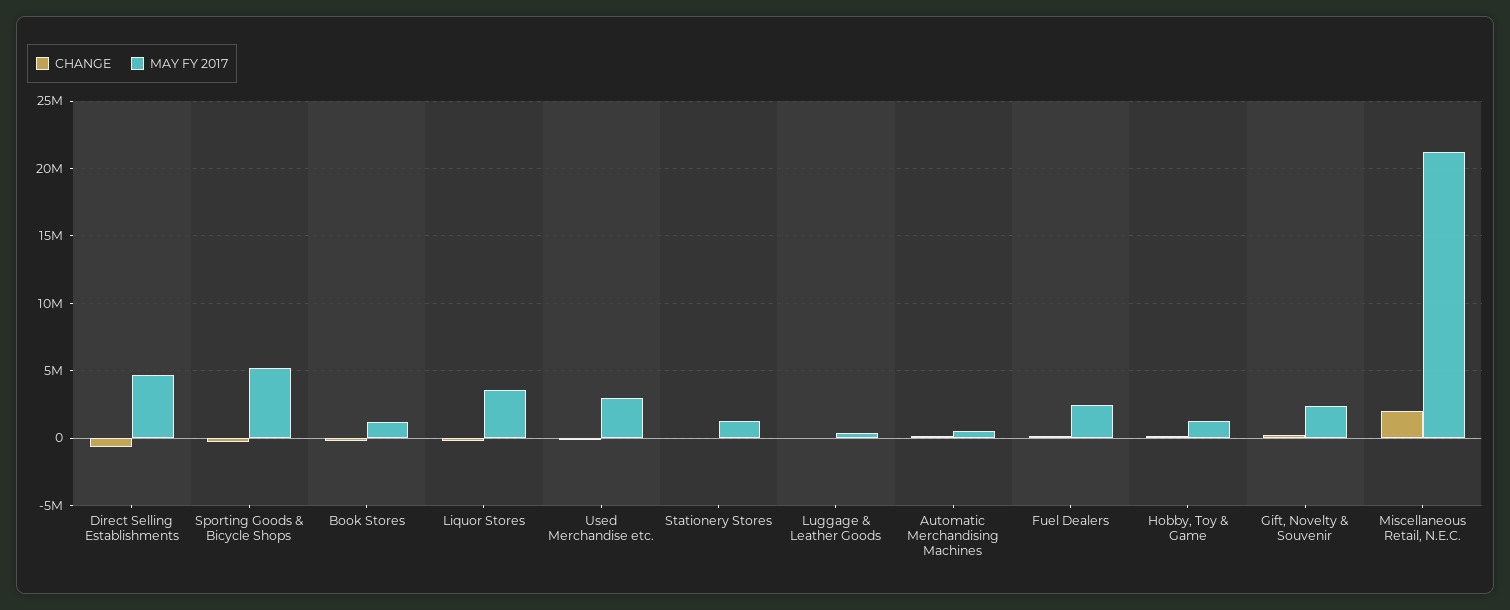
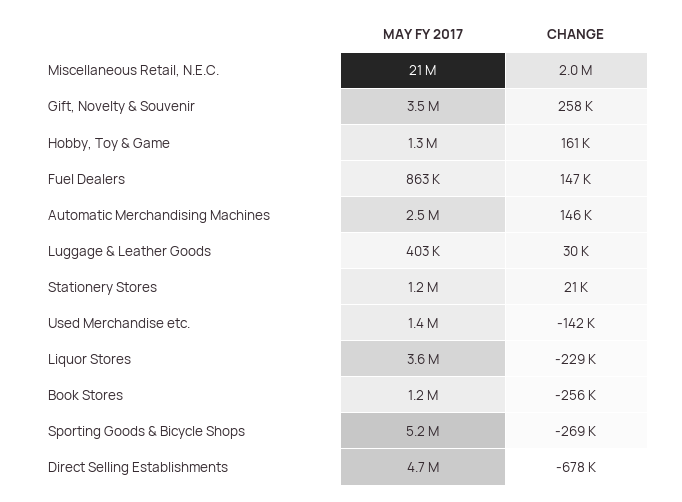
  {
    "CHANGE": {
      "Direct Selling Establishments": -678000,
      "Sporting Goods & Bicycle Shops": -269000,
      "Book Stores": -256000,
      "Liquor Stores": -229000,
      "Used Merchandise etc.": -142000,
      "Stationery Stores": 21000,
      "Luggage & Leather Goods": 30000,
      "Automatic Merchandising Machines": 146000,
      "Fuel Dealers": 147000,
      "Hobby, Toy & Game": 161000,
      "Gift, Novelty & Souvenir": 258000,
      "Miscellaneous Retail, N.E.C.": 2000000
    },
    "MAY FY 2017": {
      "Direct Selling Establishments": 4700000,
      "Sporting Goods & Bicycle Shops": 5200000,
      "Book Stores": 1200000,
      "Liquor Stores": 3600000,
-     "Used Merchandise etc.": 3000000,
+     "Used Merchandise etc.": 1400000,
      "Stationery Stores": 1200000,
      "Luggage & Leather Goods": 403000,
-     "Automatic Merchandising Machines": 500000,
+     "Automatic Merchandising Machines": 2500000,
-     "Fuel Dealers": 2500000,
+     "Fuel Dealers": 863000,
      "Hobby, Toy & Game": 1300000,
-     "Gift, Novelty & Souvenir": 2500000,
+     "Gift, Novelty & Souvenir": 3500000,
      "Miscellaneous Retail, N.E.C.": 21000000
    }
  }

